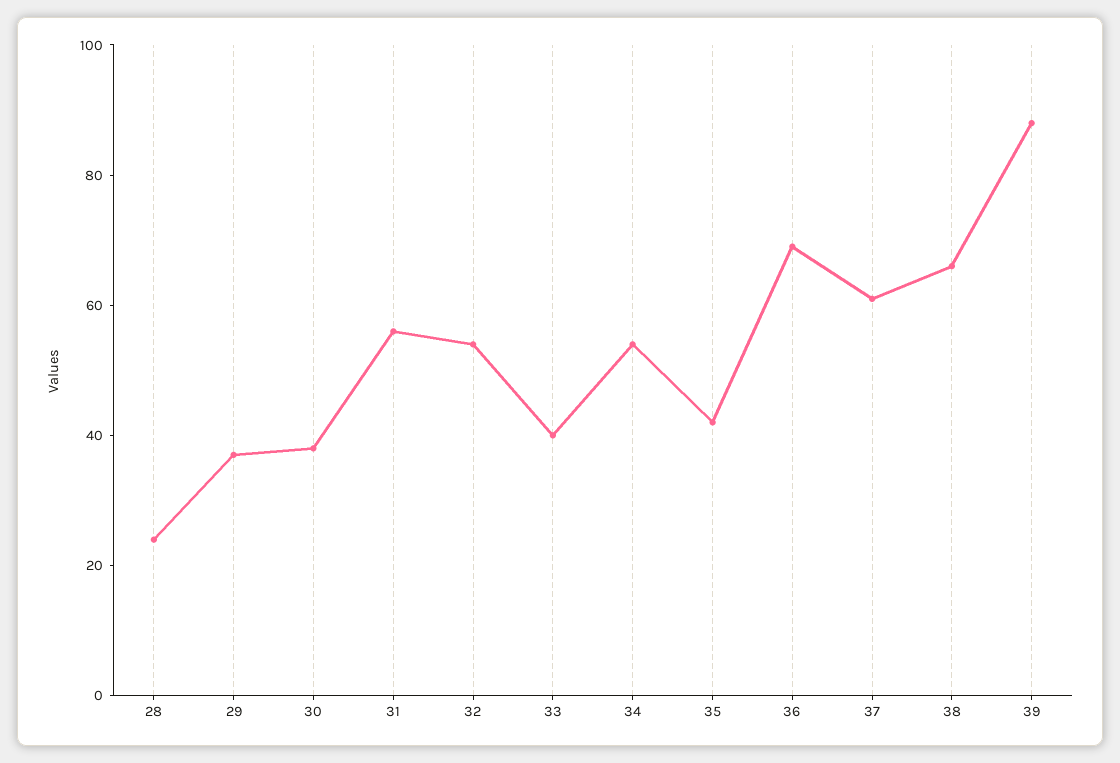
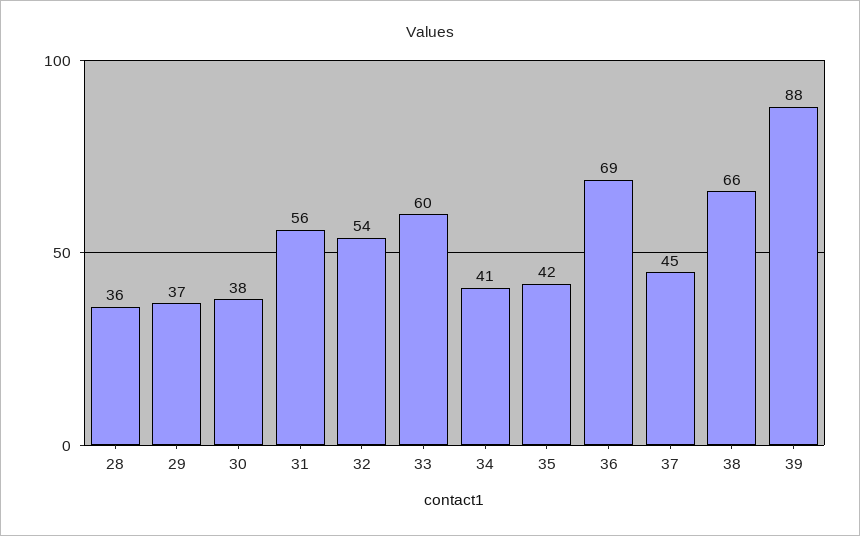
  {
-   "28": 25,
+   "28": 36,
    "29": 37,
    "30": 38,
    "31": 56,
    "32": 54,
-   "33": 40,
+   "33": 60,
-   "34": 55,
+   "34": 41,
    "35": 42,
    "36": 69,
-   "37": 60,
+   "37": 45,
    "38": 66,
    "39": 88
  }

